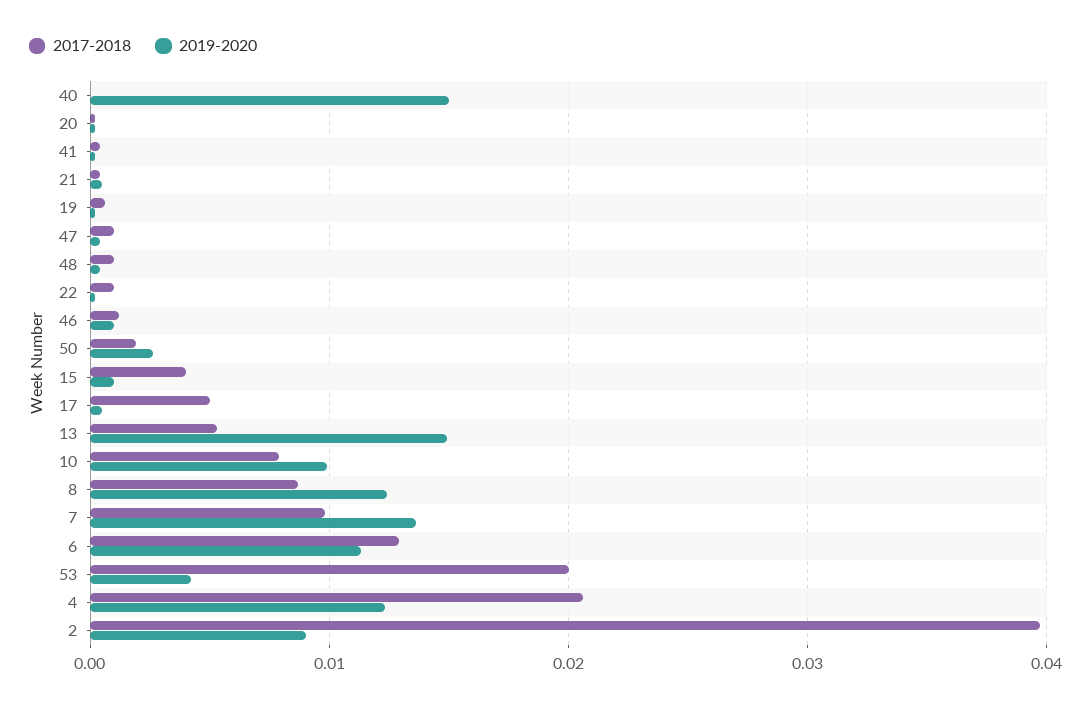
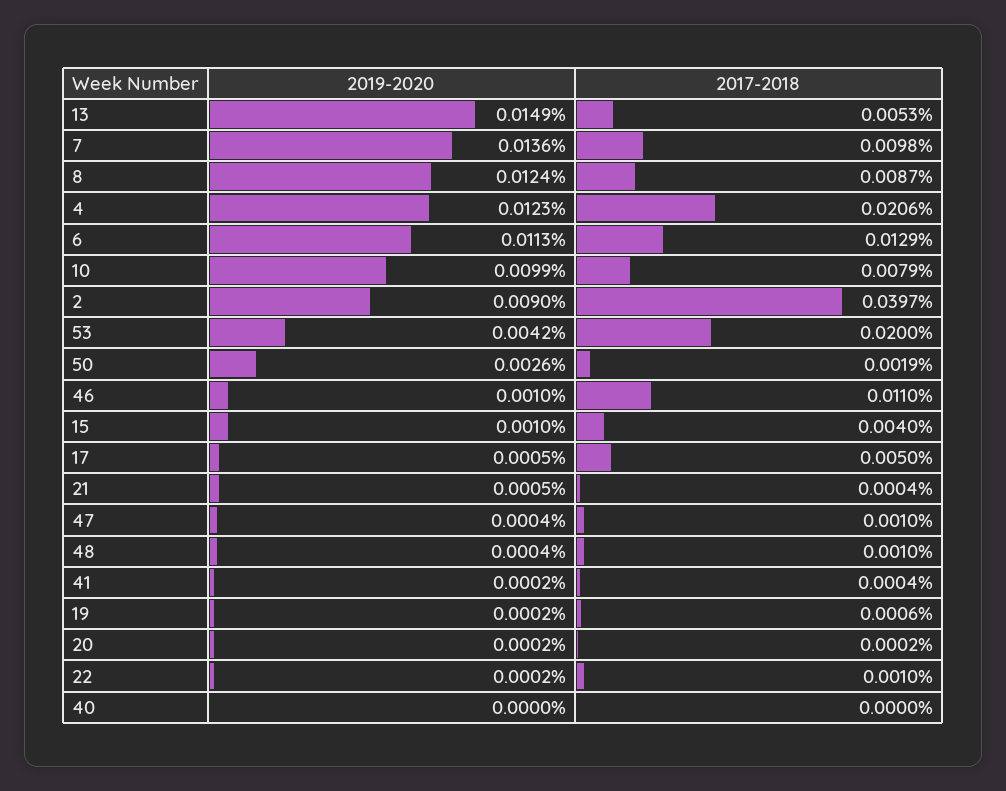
  {
    "2017-2018": {
      "40": 0,
      "20": 0.0002,
      "41": 0.0004,
      "21": 0.0004,
      "19": 0.0006,
      "47": 0.001,
      "48": 0.001,
      "22": 0.001,
-     "46": 0.001,
+     "46": 0.011,
      "50": 0.0019,
      "15": 0.004,
      "17": 0.005,
      "13": 0.0053,
      "10": 0.0079,
      "8": 0.0087,
      "7": 0.0098,
      "6": 0.0129,
      "53": 0.02,
      "4": 0.0206,
      "2": 0.0397
    },
    "2019-2020": {
-     "40": 0.015,
+     "40": 0,
      "20": 0.0002,
      "41": 0.0002,
      "21": 0.0005,
      "19": 0.0002,
      "47": 0.0004,
      "48": 0.0004,
      "22": 0.0002,
      "46": 0.001,
      "50": 0.0026,
      "15": 0.001,
      "17": 0.0005,
      "13": 0.0149,
      "10": 0.0099,
      "8": 0.0124,
      "7": 0.0136,
      "6": 0.0113,
      "53": 0.0042,
      "4": 0.0123,
      "2": 0.009
    }
  }

